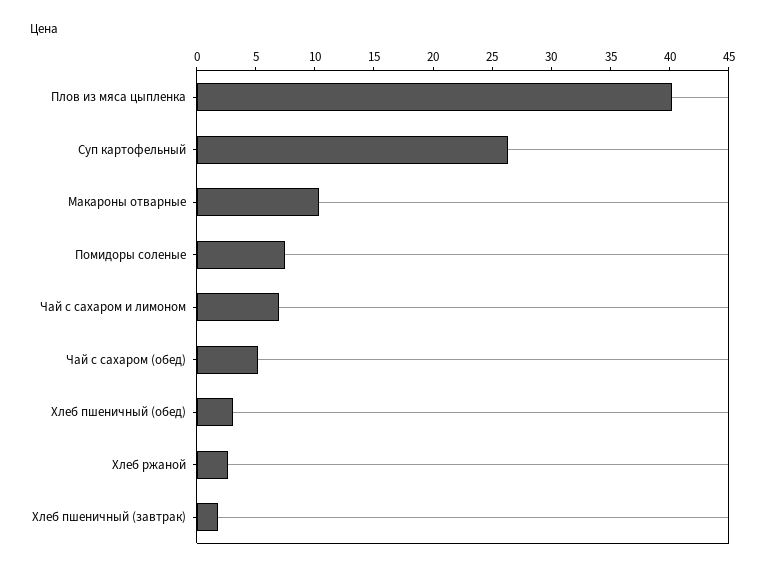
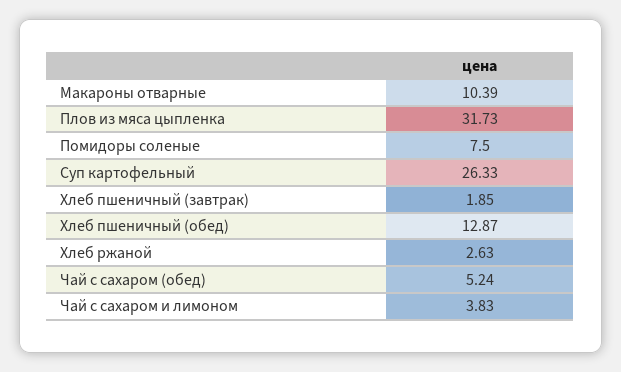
  {
-   "Плов из мяса цыпленка": 40,
+   "Плов из мяса цыпленка": 31.73,
    "Суп картофельный": 26.33,
    "Макароны отварные": 10.39,
    "Помидоры соленые": 7.5,
-   "Чай с сахаром и лимоном": 7,
+   "Чай с сахаром и лимоном": 3.83,
    "Чай с сахаром (обед)": 5.24,
-   "Хлеб пшеничный (обед)": 3,
+   "Хлеб пшеничный (обед)": 12.87,
    "Хлеб ржаной": 2.63,
    "Хлеб пшеничный (завтрак)": 1.85
  }

